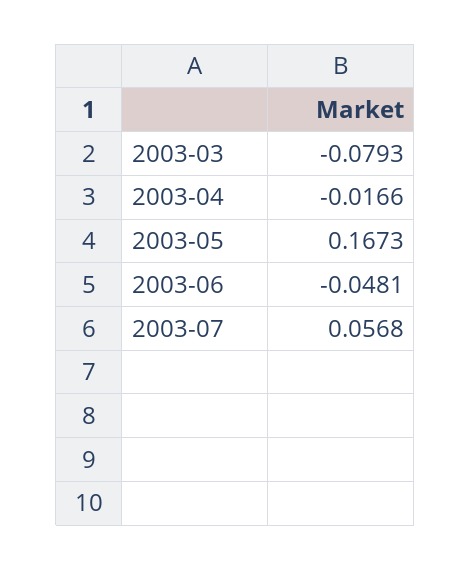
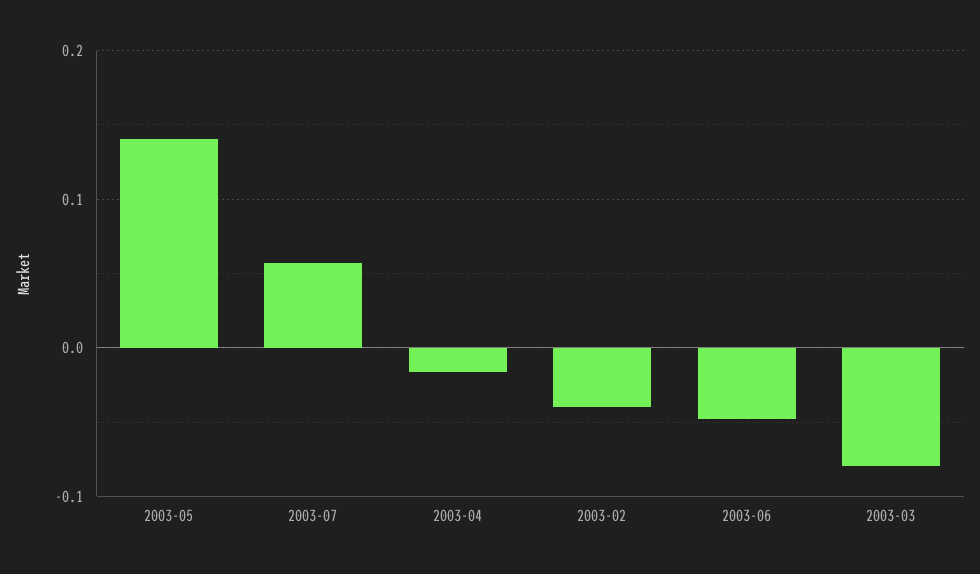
  {
    "2003-03": -0.0793,
    "2003-04": -0.0166,
-   "2003-05": 0.1673,
+   "2003-05": 0.14,
    "2003-06": -0.0481,
-   "2003-07": 0.0568
+   "2003-07": 0.0568,
+   "2003-02": -0.04
  }

